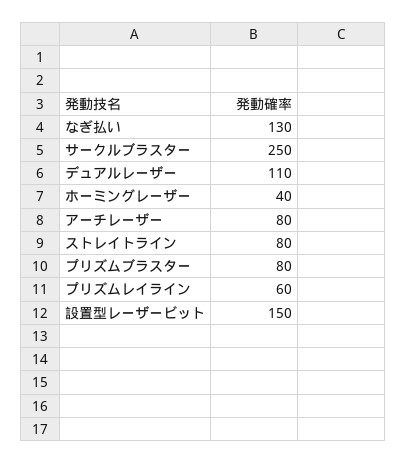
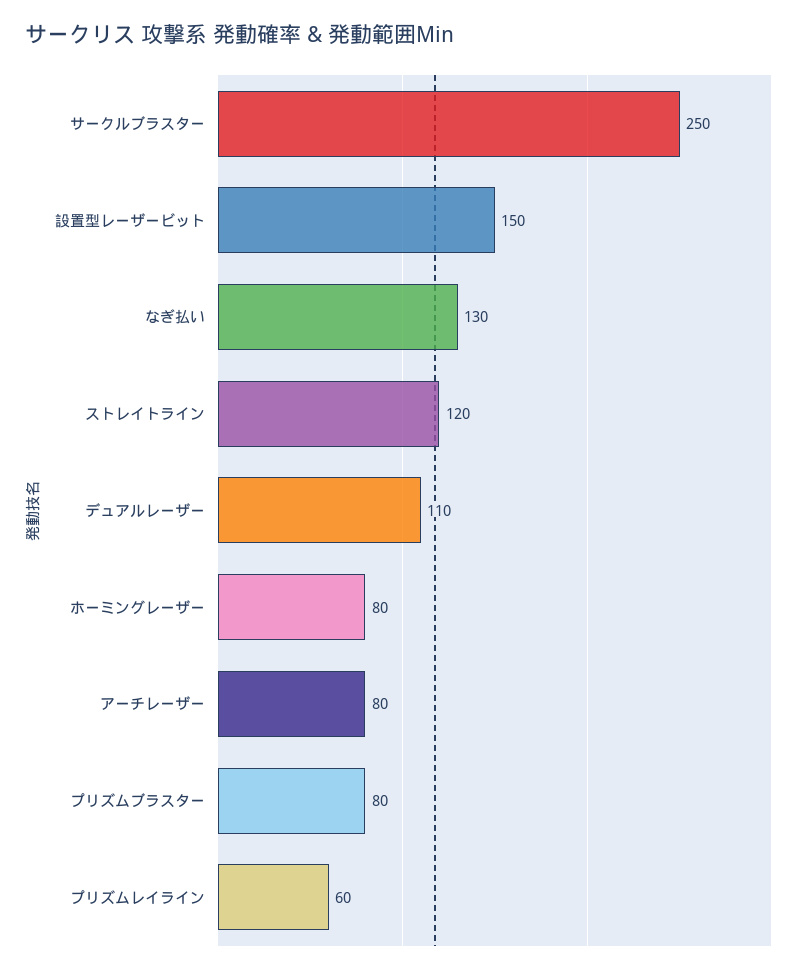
  {
    "なぎ払い": 130,
    "サークルブラスター": 250,
    "デュアルレーザー": 110,
-   "ホーミングレーザー": 40,
+   "ホーミングレーザー": 80,
    "アーチレーザー": 80,
-   "ストレイトライン": 80,
+   "ストレイトライン": 120,
    "プリズムブラスター": 80,
    "プリズムレイライン": 60,
    "設置型レーザービット": 150
  }

